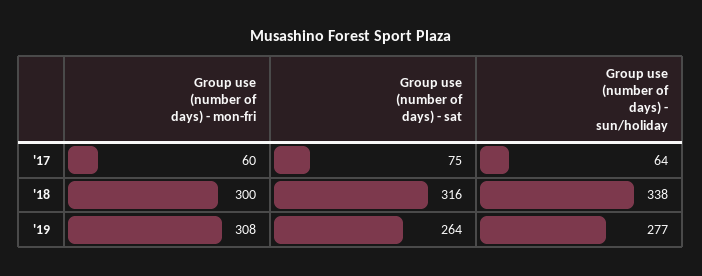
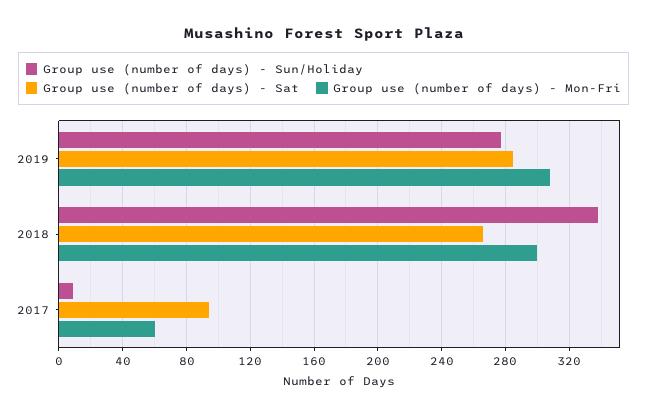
  {
    "Group use (number of days) - mon-fri": {
      "'17": 60,
      "'18": 300,
      "'19": 308
    },
    "Group use (number of days) - sat": {
-     "'17": 75,
+     "'17": 95,
-     "'18": 316,
+     "'18": 265,
-     "'19": 264
+     "'19": 285
    },
    "Group use (number of days) - sun/holiday": {
-     "'17": 64,
+     "'17": 10,
      "'18": 338,
      "'19": 277
    }
  }

